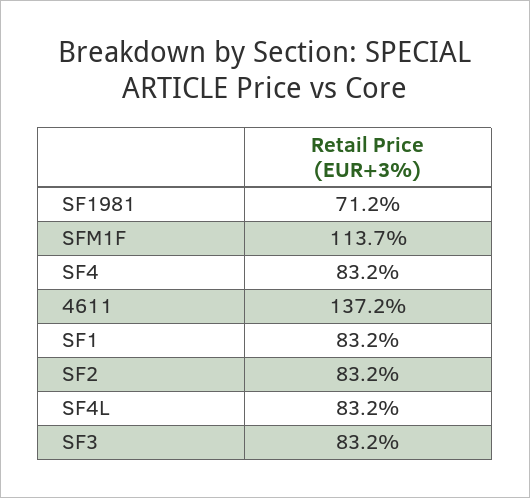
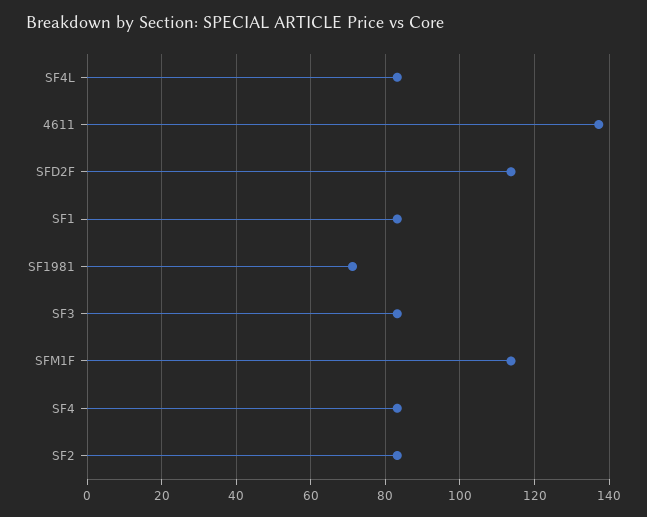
  {
    "SF1981": 71.2,
    "SFM1F": 113.7,
    "SF4": 83.2,
    "4611": 137.2,
    "SF1": 83.2,
    "SF2": 83.2,
    "SF4L": 83.2,
-   "SF3": 83.2
+   "SF3": 83.2,
+   "SFD2F": 114
  }

